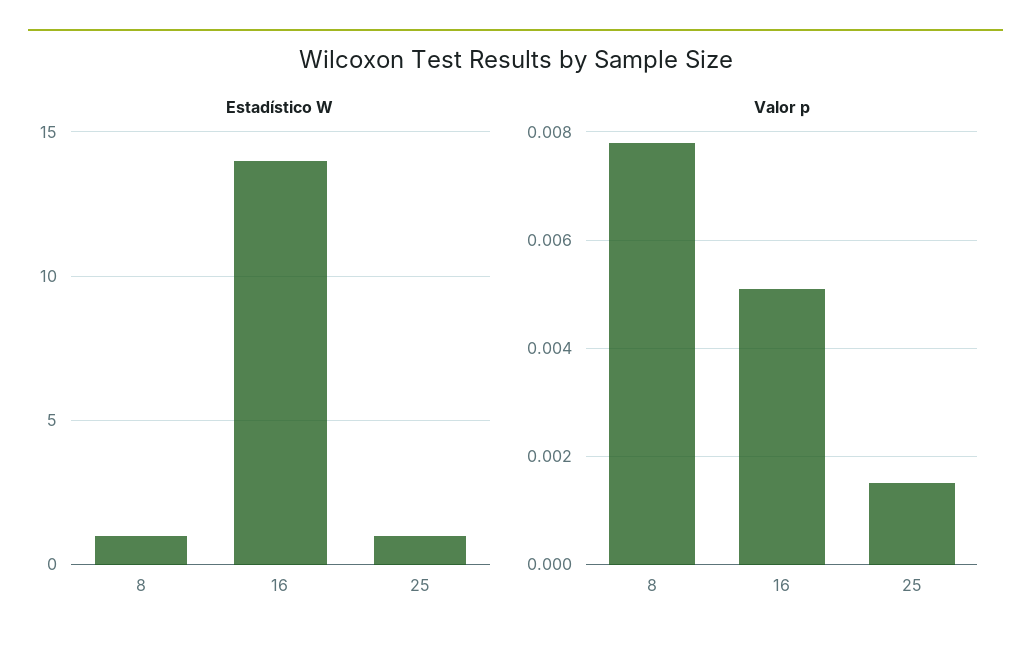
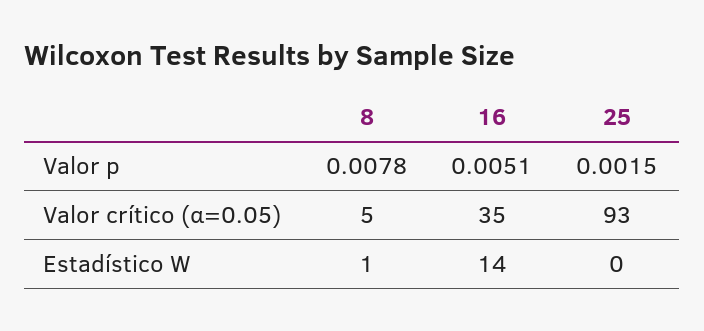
  {
    "Estadístico W": {
      "8": 1,
      "16": 14,
-     "25": 1
+     "25": 0
    },
    "Valor p": {
      "8": 0.0078,
      "16": 0.0051,
      "25": 0.0015
-   }
+   },
+   "Valor crítico (α=0.05)": {
+     "8": 5,
+     "16": 35,
+     "25": 93
+   }
  }

